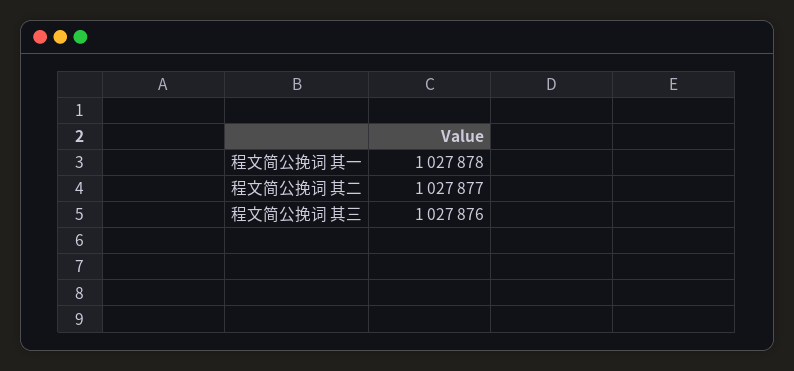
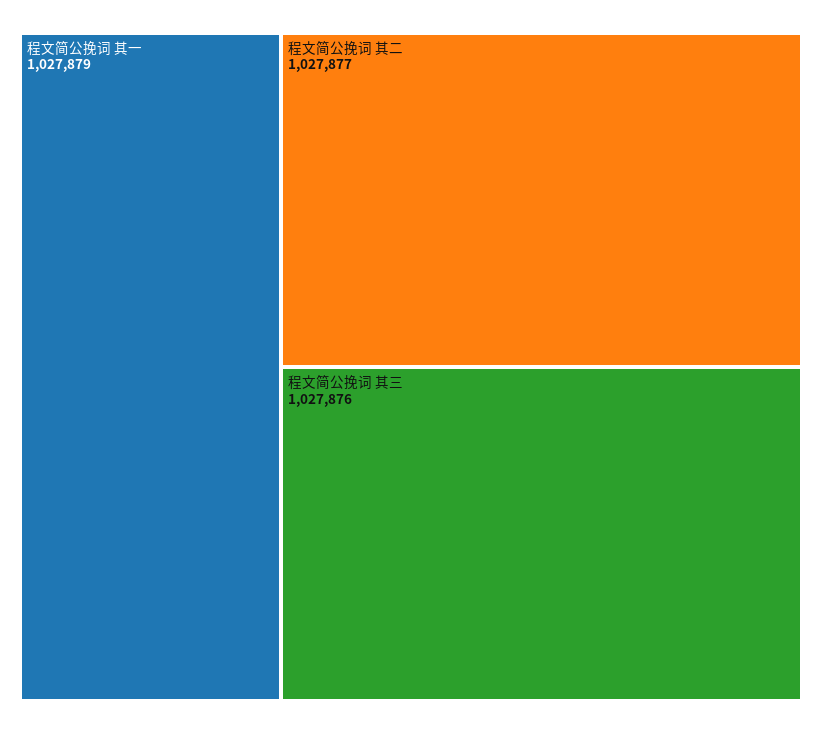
  {
-   "程文简公挽词 其一": 1027878,
+   "程文简公挽词 其一": 1027879,
    "程文简公挽词 其二": 1027877,
    "程文简公挽词 其三": 1027876
  }

